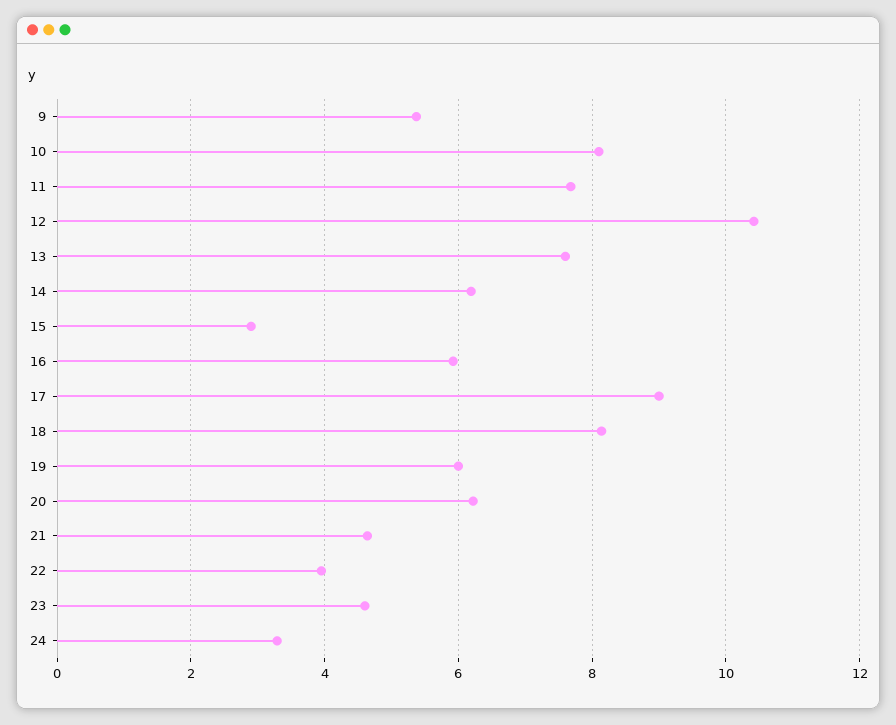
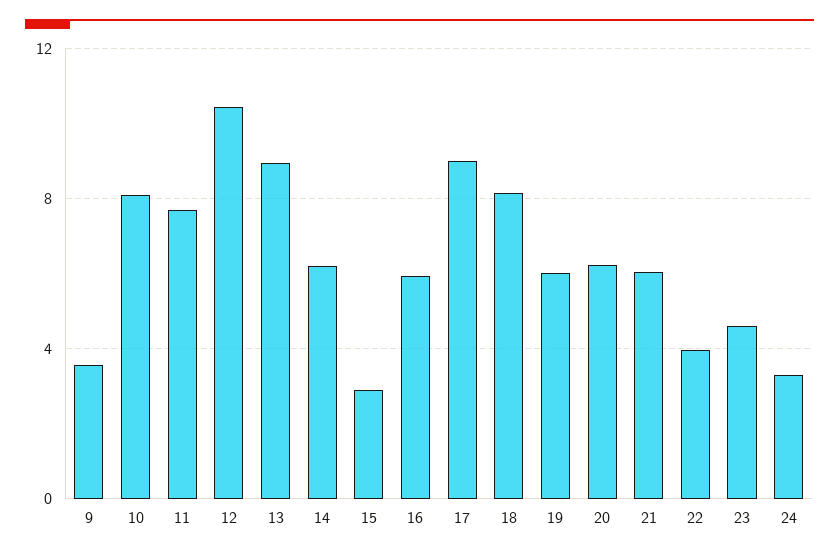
  {
-   "9": 5.4,
+   "9": 3.5,
    "10": 8.2,
    "11": 7.6,
    "12": 10.4,
-   "13": 7.6,
+   "13": 9,
    "14": 6.2,
    "15": 3,
    "16": 6,
    "17": 9,
    "18": 8.2,
    "19": 6,
    "20": 6.2,
-   "21": 4.6,
+   "21": 6,
    "22": 4,
    "23": 4.6,
    "24": 3.2
  }

